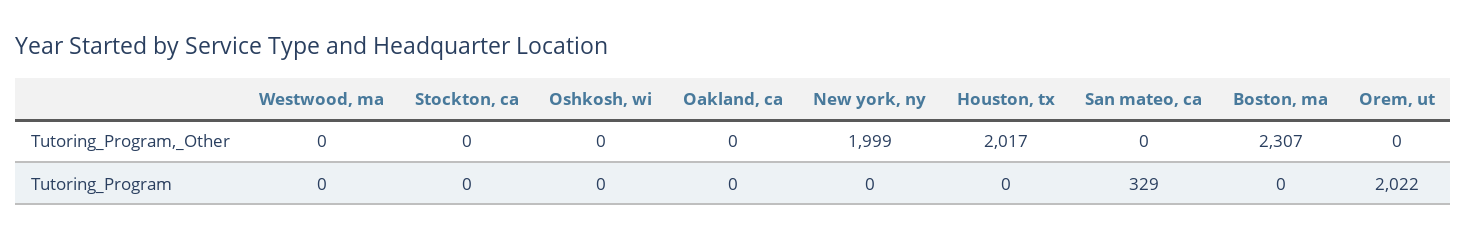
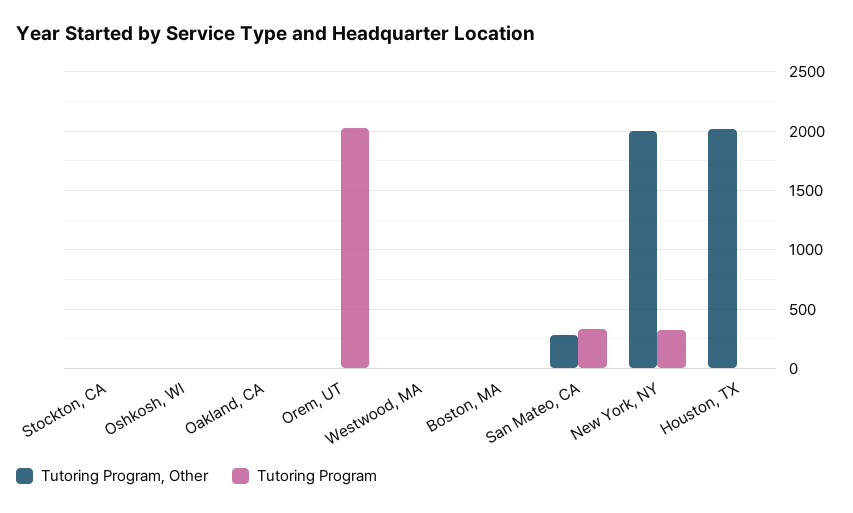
  {
    "Tutoring_Program,_Other": {
      "Westwood, ma": 0,
      "Stockton, ca": 0,
      "Oshkosh, wi": 0,
      "Oakland, ca": 0,
      "New york, ny": 1999,
      "Houston, tx": 2017,
-     "San mateo, ca": 0,
+     "San mateo, ca": 300,
-     "Boston, ma": 2307,
+     "Boston, ma": 0,
      "Orem, ut": 0
    },
    "Tutoring_Program": {
      "Westwood, ma": 0,
      "Stockton, ca": 0,
      "Oshkosh, wi": 0,
      "Oakland, ca": 0,
-     "New york, ny": 0,
+     "New york, ny": 300,
      "Houston, tx": 0,
      "San mateo, ca": 329,
      "Boston, ma": 0,
      "Orem, ut": 2022
    }
  }

